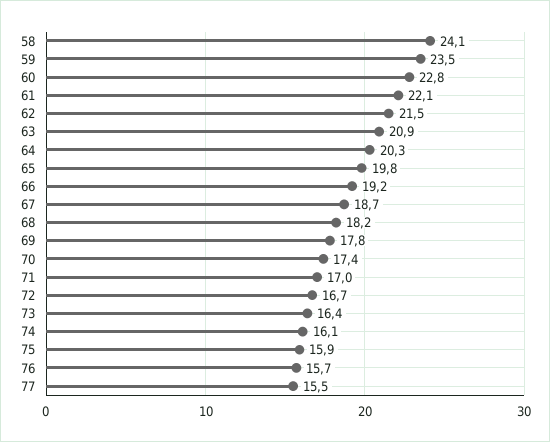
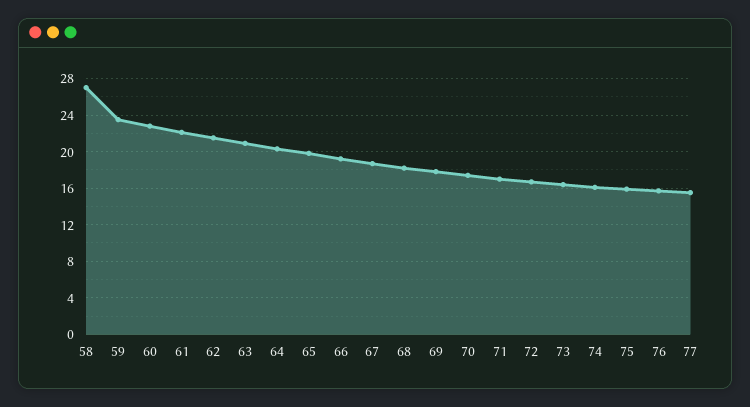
  {
-   "58": 24.1,
+   "58": 27,
    "59": 23.5,
    "60": 22.8,
    "61": 22.1,
    "62": 21.5,
    "63": 20.9,
    "64": 20.3,
    "65": 19.8,
    "66": 19.2,
    "67": 18.7,
    "68": 18.2,
    "69": 17.8,
    "70": 17.4,
    "71": 17,
    "72": 16.7,
    "73": 16.4,
    "74": 16.1,
    "75": 15.9,
    "76": 15.7,
    "77": 15.5
  }

